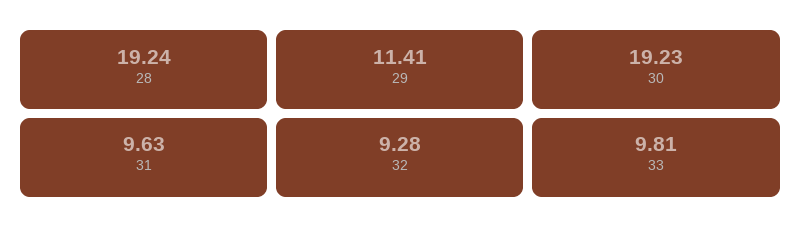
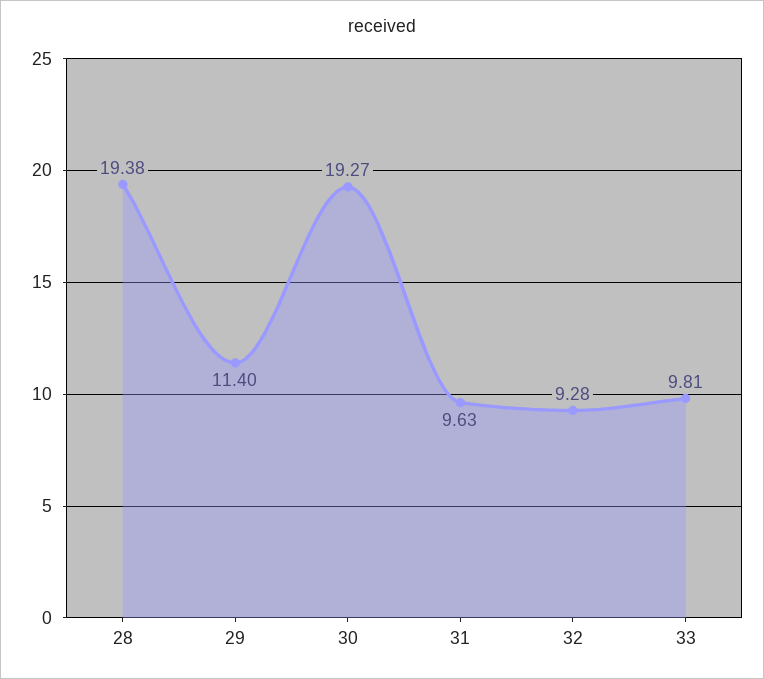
  {
-   "28": 19.24,
+   "28": 19.38,
-   "29": 11.41,
+   "29": 11.4,
-   "30": 19.23,
+   "30": 19.27,
    "31": 9.63,
    "32": 9.28,
    "33": 9.81
  }

